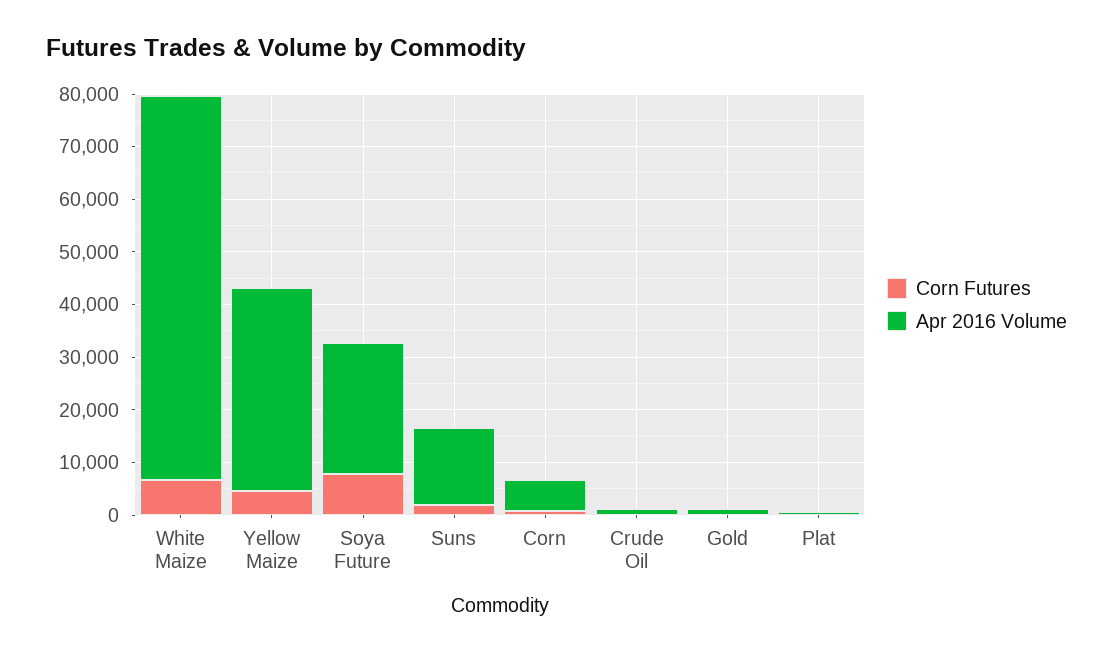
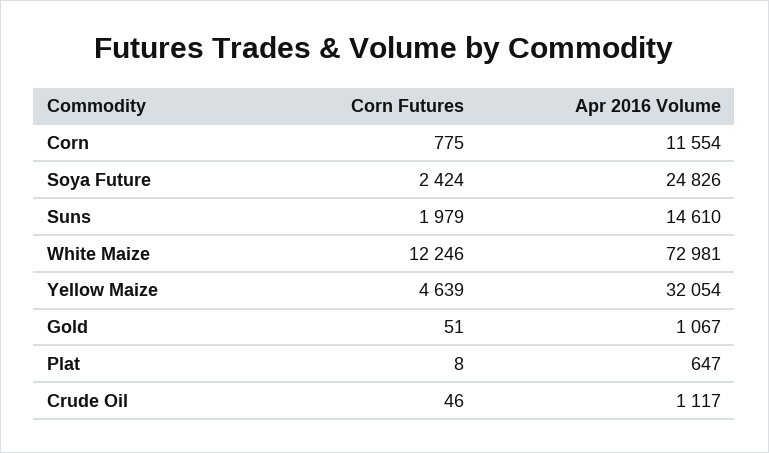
  {
    "Corn Futures": {
-     "White Maize": 6000,
+     "White Maize": 12246,
      "Yellow Maize": 4639,
-     "Soya Future": 8000,
+     "Soya Future": 2424,
      "Suns": 1979,
      "Corn": 775,
      "Crude Oil": 46,
      "Gold": 51,
      "Plat": 8
    },
    "Apr 2016 Volume": {
      "White Maize": 72981,
-     "Yellow Maize": 38000,
+     "Yellow Maize": 32054,
      "Soya Future": 24826,
      "Suns": 14610,
-     "Corn": 6000,
+     "Corn": 11554,
      "Crude Oil": 1117,
      "Gold": 1067,
      "Plat": 647
    }
  }

